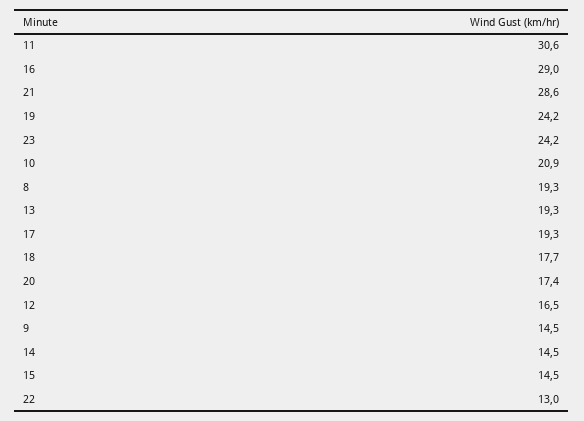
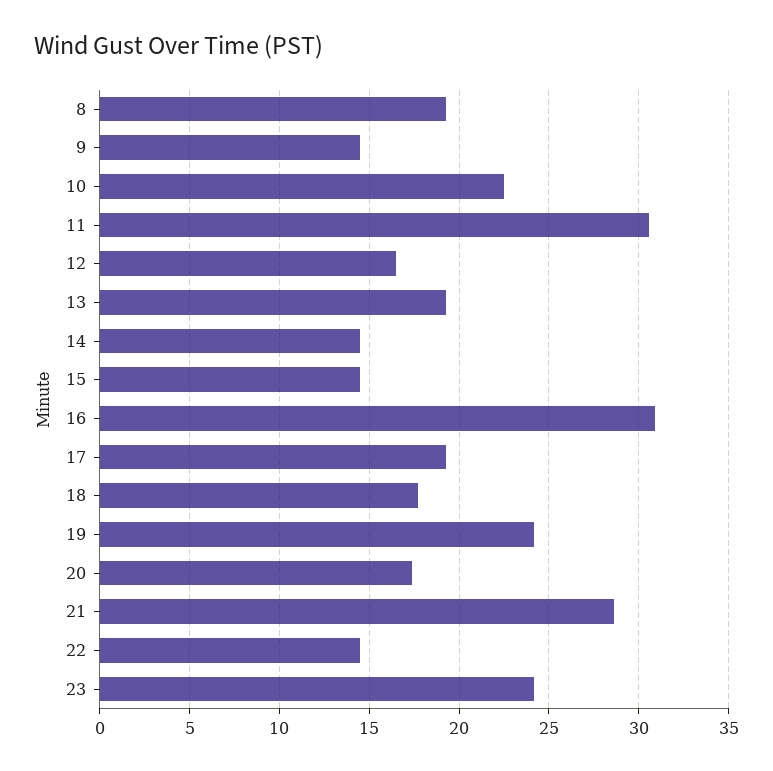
  {
    "11": 30.6,
-   "16": 29,
+   "16": 31,
    "21": 28.6,
    "19": 24.2,
    "23": 24.2,
-   "10": 20.9,
+   "10": 22.5,
    "8": 19.3,
    "13": 19.3,
    "17": 19.3,
    "18": 17.7,
    "20": 17.4,
    "12": 16.5,
    "9": 14.5,
    "14": 14.5,
    "15": 14.5,
-   "22": 13
+   "22": 14.5
  }

